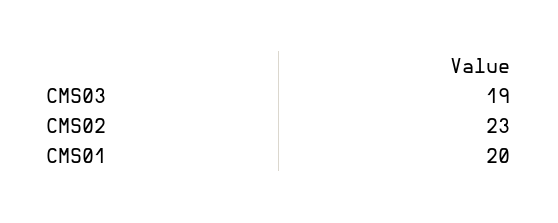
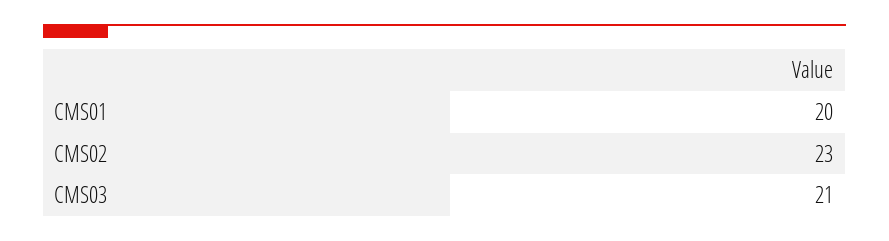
  {
-   "CMS03": 19,
+   "CMS03": 21,
    "CMS02": 23,
    "CMS01": 20
  }

